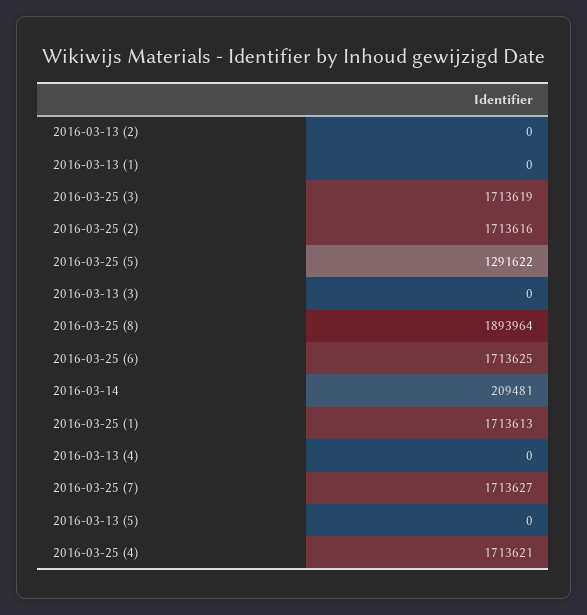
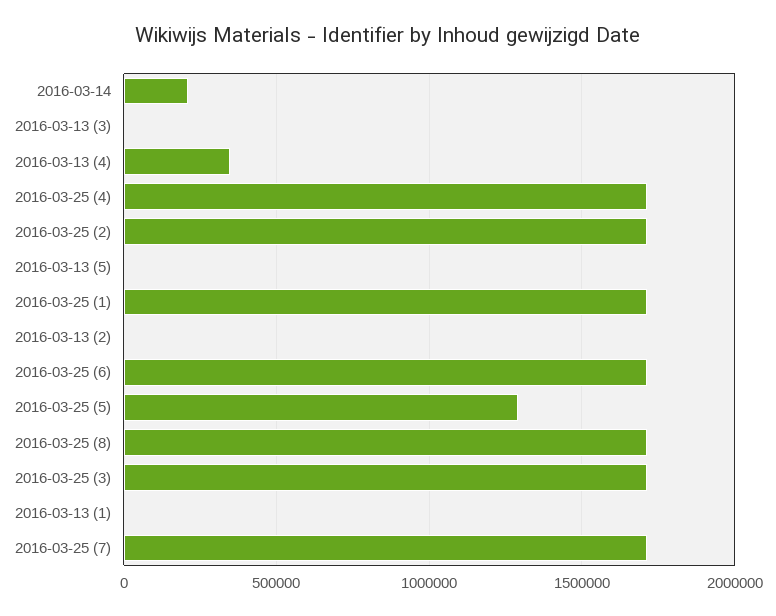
  {
    "2016-03-13 (2)": 0,
    "2016-03-13 (1)": 0,
    "2016-03-25 (3)": 1713619,
    "2016-03-25 (2)": 1713616,
    "2016-03-25 (5)": 1291622,
    "2016-03-13 (3)": 0,
-   "2016-03-25 (8)": 1893964,
+   "2016-03-25 (8)": 1700000,
    "2016-03-25 (6)": 1713625,
    "2016-03-14": 209481,
    "2016-03-25 (1)": 1713613,
-   "2016-03-13 (4)": 0,
+   "2016-03-13 (4)": 350000,
    "2016-03-25 (7)": 1713627,
    "2016-03-13 (5)": 0,
    "2016-03-25 (4)": 1713621
  }

